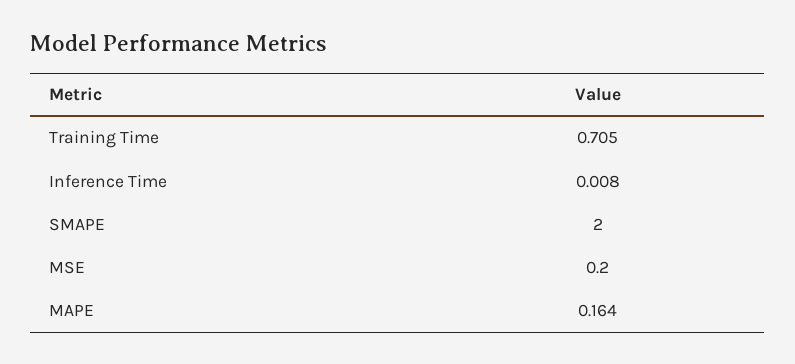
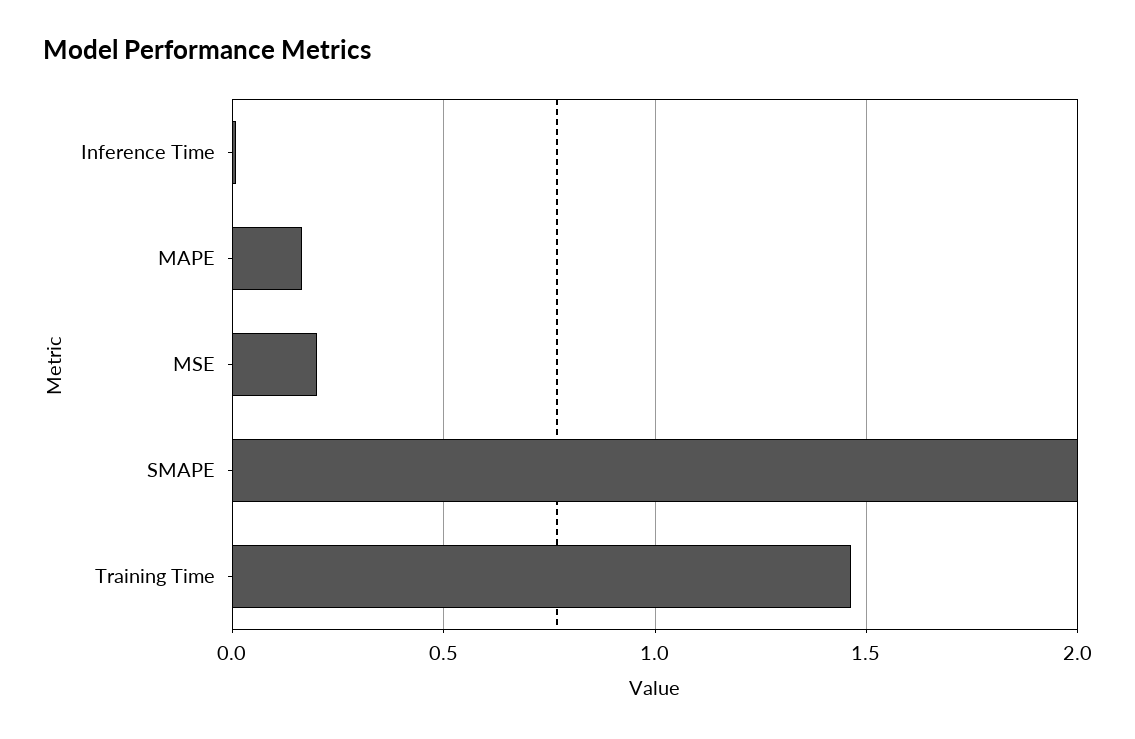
  {
-   "Training Time": 0.705,
+   "Training Time": 1.45,
    "Inference Time": 0.008,
    "SMAPE": 2,
    "MSE": 0.2,
    "MAPE": 0.164
  }

